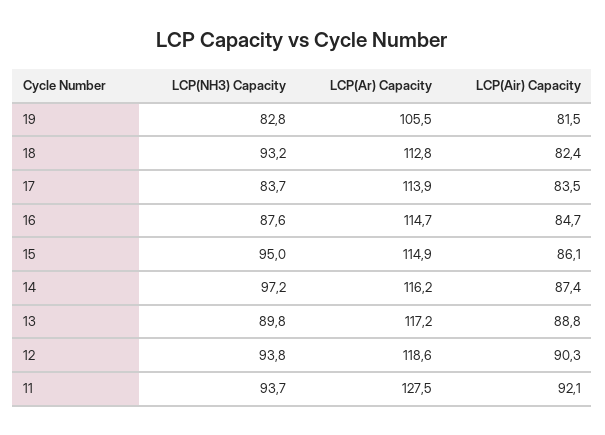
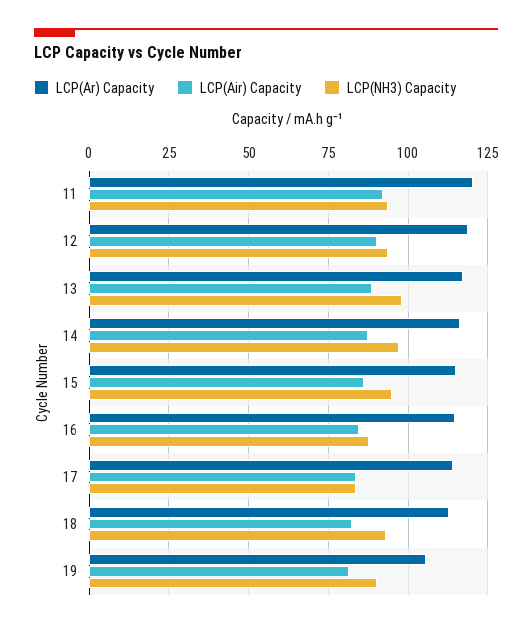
  {
    "LCP(NH3) Capacity": {
-     "19": 82.8,
+     "19": 90,
      "18": 93.2,
      "17": 83.7,
      "16": 87.6,
      "15": 95,
      "14": 97.2,
-     "13": 89.8,
+     "13": 97.5,
      "12": 93.8,
      "11": 93.7
    },
    "LCP(Ar) Capacity": {
      "19": 105.5,
      "18": 112.8,
      "17": 113.9,
      "16": 114.7,
      "15": 114.9,
      "14": 116.2,
      "13": 117.2,
      "12": 118.6,
-     "11": 127.5
+     "11": 120
    },
    "LCP(Air) Capacity": {
      "19": 81.5,
      "18": 82.4,
      "17": 83.5,
      "16": 84.7,
      "15": 86.1,
      "14": 87.4,
      "13": 88.8,
      "12": 90.3,
      "11": 92.1
    }
  }

